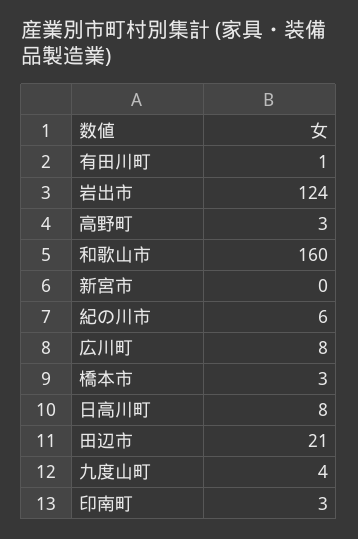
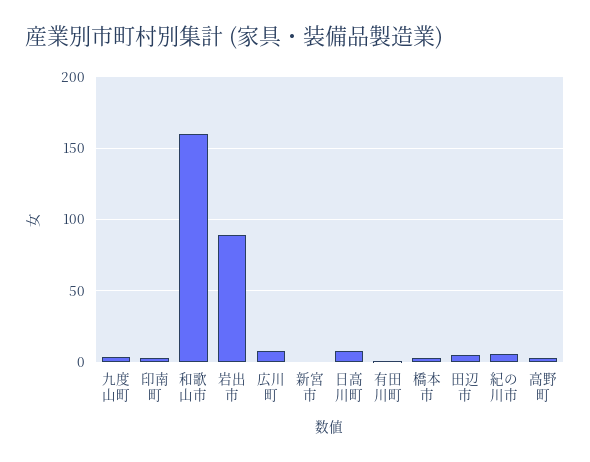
  {
    "有田川町": 1,
-   "岩出市": 124,
+   "岩出市": 90,
    "高野町": 3,
    "和歌山市": 160,
    "新宮市": 0,
    "紀の川市": 6,
    "広川町": 8,
    "橋本市": 3,
    "日高川町": 8,
-   "田辺市": 21,
+   "田辺市": 5,
    "九度山町": 4,
    "印南町": 3
  }

